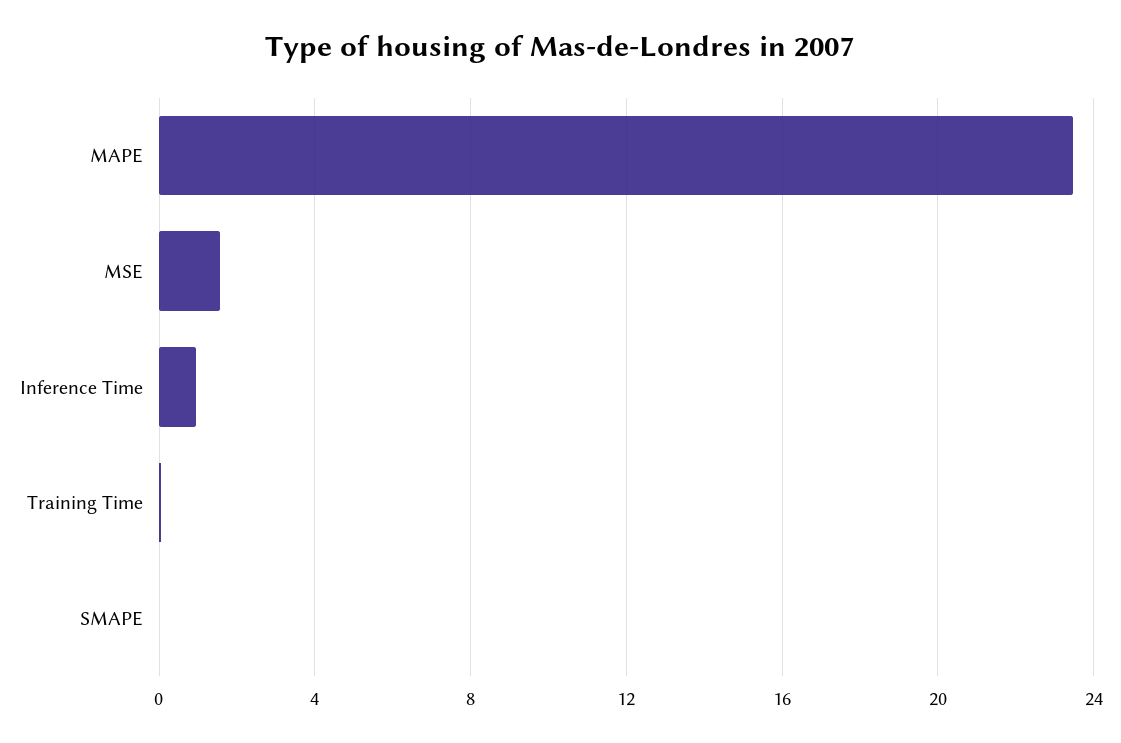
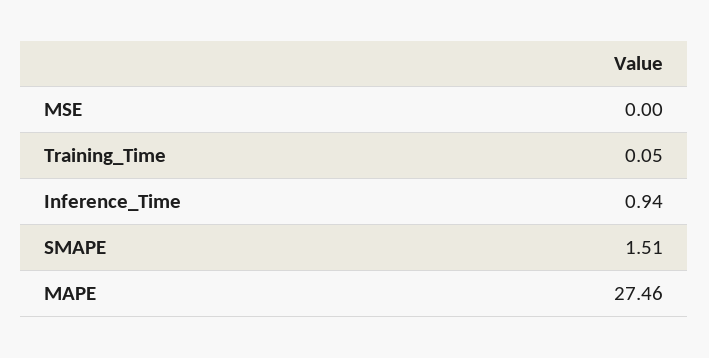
  {
-   "MAPE": 23.5,
+   "MAPE": 27.46,
-   "MSE": 1.5,
+   "MSE": 0,
    "Inference Time": 0.94,
    "Training Time": 0.05,
-   "SMAPE": 0
+   "SMAPE": 1.51
  }

